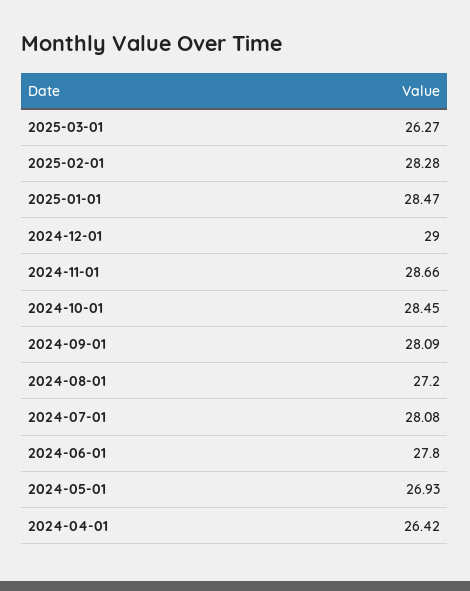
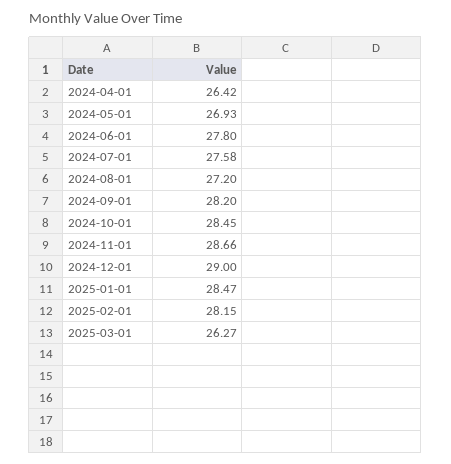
  {
    "2025-03-01": 26.27,
-   "2025-02-01": 28.28,
+   "2025-02-01": 28.15,
    "2025-01-01": 28.47,
    "2024-12-01": 29,
    "2024-11-01": 28.66,
    "2024-10-01": 28.45,
-   "2024-09-01": 28.09,
+   "2024-09-01": 28.2,
    "2024-08-01": 27.2,
-   "2024-07-01": 28.08,
+   "2024-07-01": 27.58,
    "2024-06-01": 27.8,
    "2024-05-01": 26.93,
    "2024-04-01": 26.42
  }

